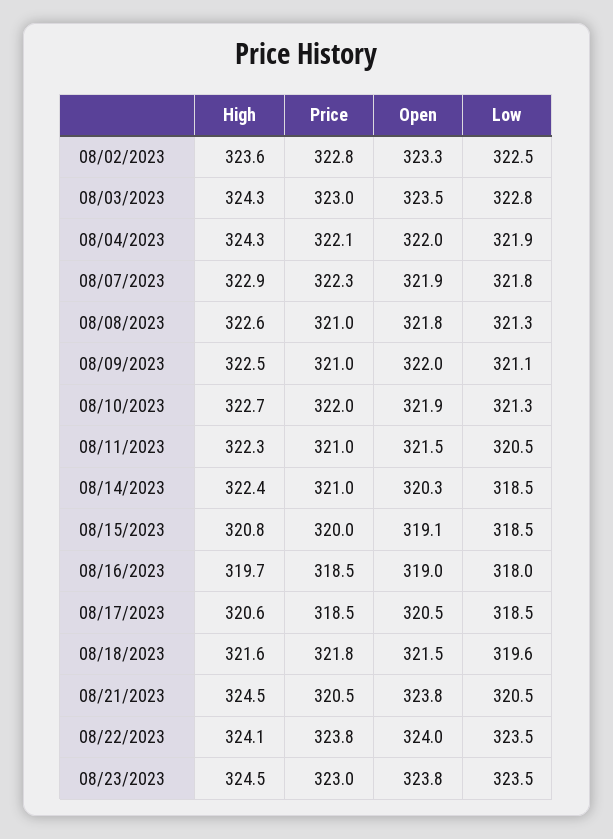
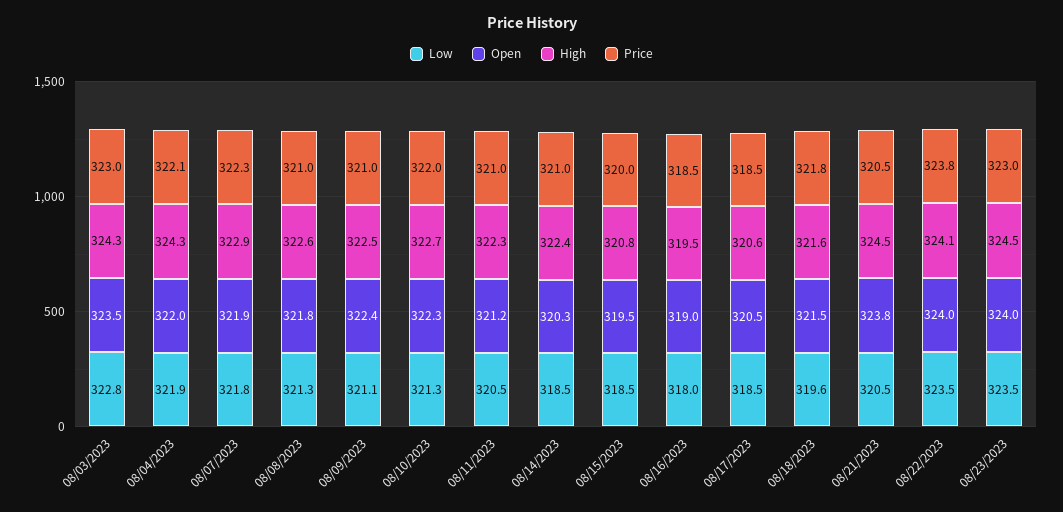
  {
    "High": {
-     "08/02/2023": 323.6,
      "08/03/2023": 324.3,
      "08/04/2023": 324.3,
      "08/07/2023": 322.9,
      "08/08/2023": 322.6,
      "08/09/2023": 322.5,
      "08/10/2023": 322.7,
      "08/11/2023": 322.3,
      "08/14/2023": 322.4,
      "08/15/2023": 320.8,
-     "08/16/2023": 319.7,
+     "08/16/2023": 319.5,
      "08/17/2023": 320.6,
      "08/18/2023": 321.6,
      "08/21/2023": 324.5,
      "08/22/2023": 324.1,
      "08/23/2023": 324.5
    },
    "Price": {
-     "08/02/2023": 322.8,
      "08/03/2023": 323,
      "08/04/2023": 322.1,
      "08/07/2023": 322.3,
      "08/08/2023": 321,
      "08/09/2023": 321,
      "08/10/2023": 322,
      "08/11/2023": 321,
      "08/14/2023": 321,
      "08/15/2023": 320,
      "08/16/2023": 318.5,
      "08/17/2023": 318.5,
      "08/18/2023": 321.8,
      "08/21/2023": 320.5,
      "08/22/2023": 323.8,
      "08/23/2023": 323
    },
    "Open": {
-     "08/02/2023": 323.3,
      "08/03/2023": 323.5,
      "08/04/2023": 322,
      "08/07/2023": 321.9,
      "08/08/2023": 321.8,
-     "08/09/2023": 322,
+     "08/09/2023": 322.4,
-     "08/10/2023": 321.9,
+     "08/10/2023": 322.3,
-     "08/11/2023": 321.5,
+     "08/11/2023": 321.2,
      "08/14/2023": 320.3,
-     "08/15/2023": 319.1,
+     "08/15/2023": 319.5,
      "08/16/2023": 319,
      "08/17/2023": 320.5,
      "08/18/2023": 321.5,
      "08/21/2023": 323.8,
      "08/22/2023": 324,
-     "08/23/2023": 323.8
+     "08/23/2023": 324
    },
    "Low": {
-     "08/02/2023": 322.5,
      "08/03/2023": 322.8,
      "08/04/2023": 321.9,
      "08/07/2023": 321.8,
      "08/08/2023": 321.3,
      "08/09/2023": 321.1,
      "08/10/2023": 321.3,
      "08/11/2023": 320.5,
      "08/14/2023": 318.5,
      "08/15/2023": 318.5,
      "08/16/2023": 318,
      "08/17/2023": 318.5,
      "08/18/2023": 319.6,
      "08/21/2023": 320.5,
      "08/22/2023": 323.5,
      "08/23/2023": 323.5
    }
  }

